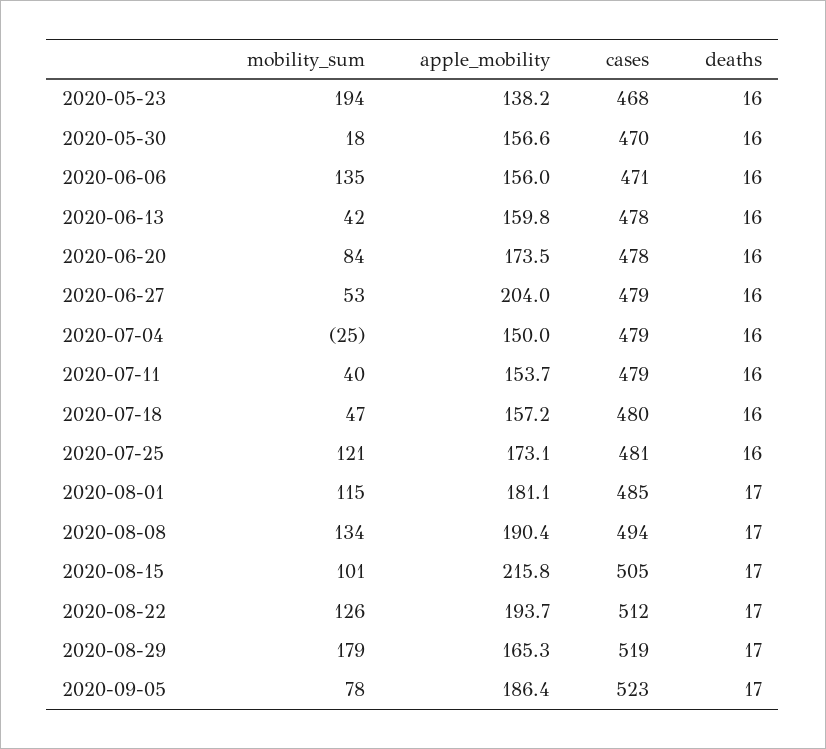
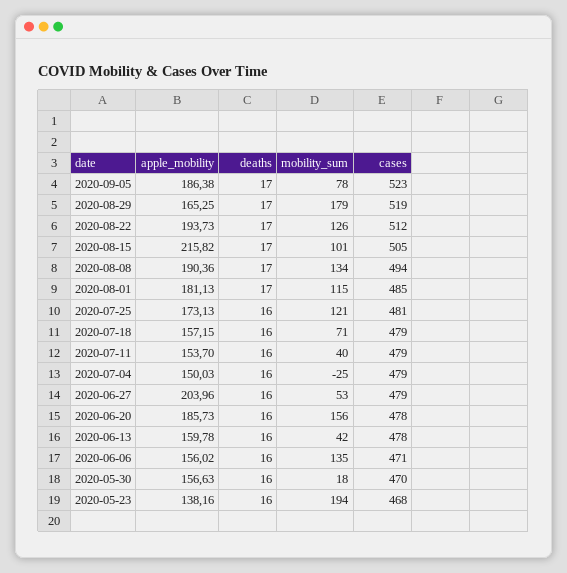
  {
    "mobility_sum": {
      "2020-05-23": 194,
      "2020-05-30": 18,
      "2020-06-06": 135,
      "2020-06-13": 42,
-     "2020-06-20": 84,
+     "2020-06-20": 156,
      "2020-06-27": 53,
      "2020-07-04": -25,
      "2020-07-11": 40,
-     "2020-07-18": 47,
+     "2020-07-18": 71,
      "2020-07-25": 121,
      "2020-08-01": 115,
      "2020-08-08": 134,
      "2020-08-15": 101,
      "2020-08-22": 126,
      "2020-08-29": 179,
      "2020-09-05": 78
    },
    "apple_mobility": {
      "2020-05-23": 138.16,
      "2020-05-30": 156.63,
      "2020-06-06": 156.02,
      "2020-06-13": 159.78,
-     "2020-06-20": 173.5,
+     "2020-06-20": 185.73,
      "2020-06-27": 203.96,
      "2020-07-04": 150.03,
      "2020-07-11": 153.7,
      "2020-07-18": 157.15,
      "2020-07-25": 173.13,
      "2020-08-01": 181.13,
      "2020-08-08": 190.36,
      "2020-08-15": 215.82,
      "2020-08-22": 193.73,
      "2020-08-29": 165.25,
      "2020-09-05": 186.38
    },
    "cases": {
      "2020-05-23": 468,
      "2020-05-30": 470,
      "2020-06-06": 471,
      "2020-06-13": 478,
      "2020-06-20": 478,
      "2020-06-27": 479,
      "2020-07-04": 479,
      "2020-07-11": 479,
-     "2020-07-18": 480,
+     "2020-07-18": 479,
      "2020-07-25": 481,
      "2020-08-01": 485,
      "2020-08-08": 494,
      "2020-08-15": 505,
      "2020-08-22": 512,
      "2020-08-29": 519,
      "2020-09-05": 523
    },
    "deaths": {
      "2020-05-23": 16,
      "2020-05-30": 16,
      "2020-06-06": 16,
      "2020-06-13": 16,
      "2020-06-20": 16,
      "2020-06-27": 16,
      "2020-07-04": 16,
      "2020-07-11": 16,
      "2020-07-18": 16,
      "2020-07-25": 16,
      "2020-08-01": 17,
      "2020-08-08": 17,
      "2020-08-15": 17,
      "2020-08-22": 17,
      "2020-08-29": 17,
      "2020-09-05": 17
    }
  }

